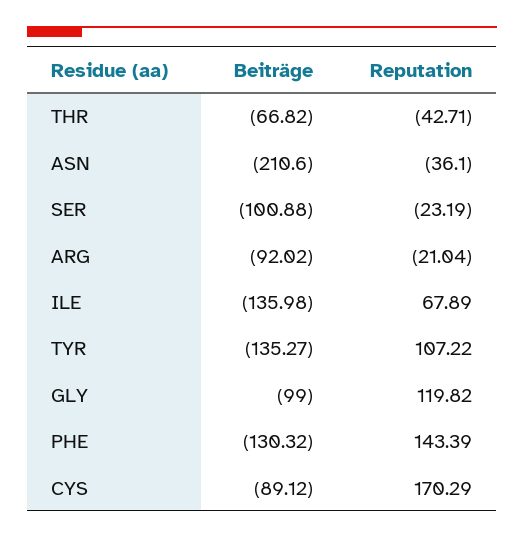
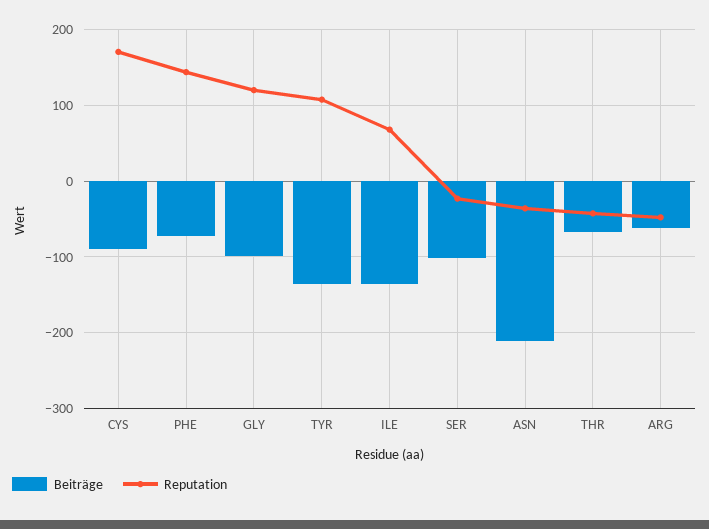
  {
    "Beiträge": {
      "THR": -66.82,
      "ASN": -210.6,
      "SER": -100.88,
-     "ARG": -92.02,
+     "ARG": -60,
      "ILE": -135.98,
      "TYR": -135.27,
      "GLY": -99,
-     "PHE": -130.32,
+     "PHE": -70,
      "CYS": -89.12
    },
    "Reputation": {
      "THR": -42.71,
      "ASN": -36.1,
      "SER": -23.19,
-     "ARG": -21.04,
+     "ARG": -50,
      "ILE": 67.89,
      "TYR": 107.22,
      "GLY": 119.82,
      "PHE": 143.39,
      "CYS": 170.29
    }
  }

